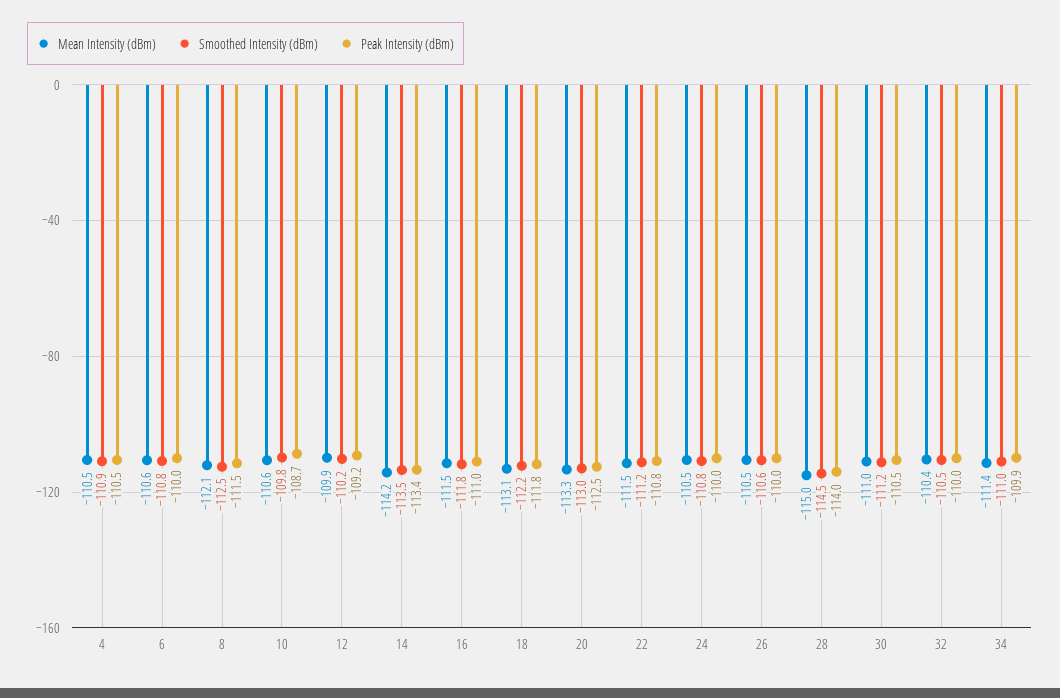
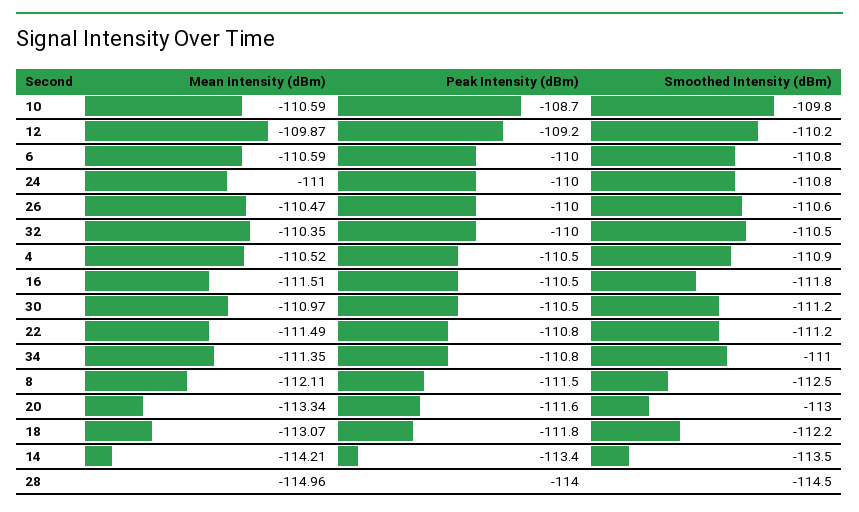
  {
    "Mean Intensity (dBm)": {
      "4": -110.52,
      "6": -110.59,
      "8": -112.11,
      "10": -110.59,
      "12": -109.87,
      "14": -114.21,
      "16": -111.51,
      "18": -113.07,
      "20": -113.34,
      "22": -111.49,
-     "24": -110.5,
+     "24": -111,
      "26": -110.47,
      "28": -114.96,
      "30": -110.97,
      "32": -110.35,
      "34": -111.35
    },
    "Smoothed Intensity (dBm)": {
      "4": -110.9,
      "6": -110.8,
      "8": -112.5,
      "10": -109.8,
      "12": -110.2,
      "14": -113.5,
      "16": -111.8,
      "18": -112.2,
      "20": -113,
      "22": -111.2,
      "24": -110.8,
      "26": -110.6,
      "28": -114.5,
      "30": -111.2,
      "32": -110.5,
      "34": -111
    },
    "Peak Intensity (dBm)": {
      "4": -110.5,
      "6": -110,
      "8": -111.5,
      "10": -108.7,
      "12": -109.2,
      "14": -113.4,
-     "16": -111,
+     "16": -110.5,
      "18": -111.8,
-     "20": -112.5,
+     "20": -111.6,
      "22": -110.8,
      "24": -110,
      "26": -110,
      "28": -114,
      "30": -110.5,
      "32": -110,
-     "34": -109.9
+     "34": -110.8
    }
  }

